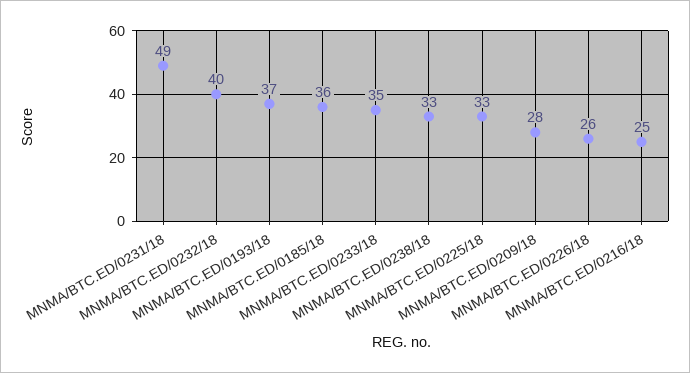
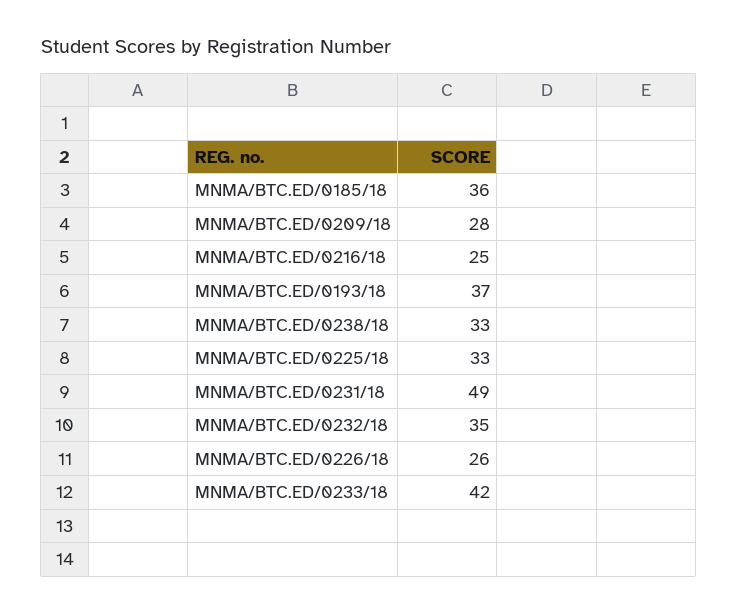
  {
    "MNMA/BTC.ED/0231/18": 49,
-   "MNMA/BTC.ED/0232/18": 40,
+   "MNMA/BTC.ED/0232/18": 35,
    "MNMA/BTC.ED/0193/18": 37,
    "MNMA/BTC.ED/0185/18": 36,
-   "MNMA/BTC.ED/0233/18": 35,
+   "MNMA/BTC.ED/0233/18": 42,
    "MNMA/BTC.ED/0238/18": 33,
    "MNMA/BTC.ED/0225/18": 33,
    "MNMA/BTC.ED/0209/18": 28,
    "MNMA/BTC.ED/0226/18": 26,
    "MNMA/BTC.ED/0216/18": 25
  }

